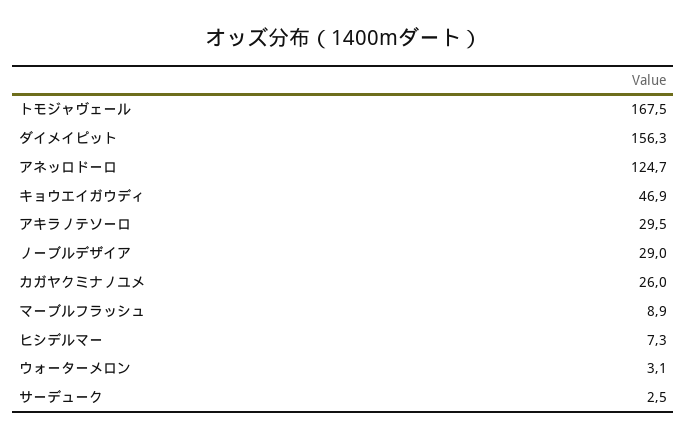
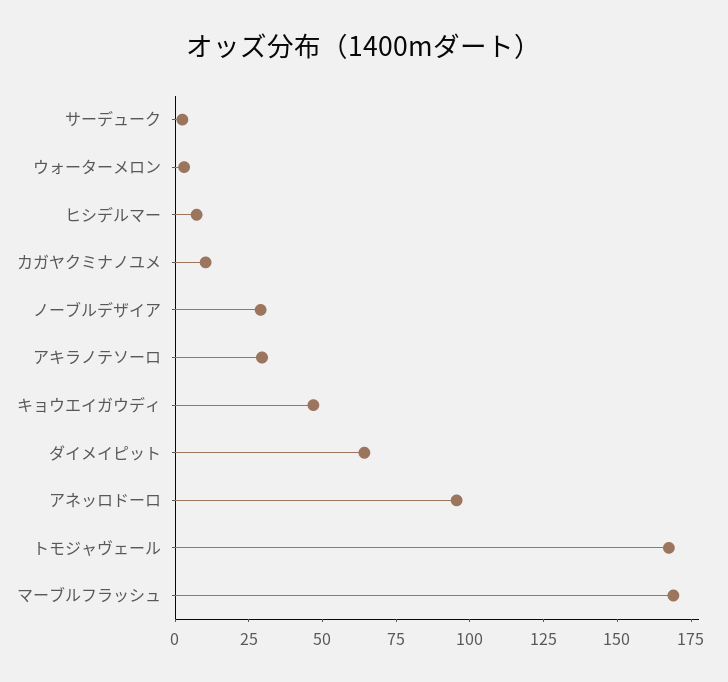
  {
    "トモジャヴェール": 167.5,
-   "ダイメイピット": 156.3,
+   "ダイメイピット": 65,
-   "アネッロドーロ": 124.7,
+   "アネッロドーロ": 95,
    "キョウエイガウディ": 46.9,
    "アキラノテソーロ": 29.5,
    "ノーブルデザイア": 29,
-   "カガヤクミナノユメ": 26,
+   "カガヤクミナノユメ": 10,
-   "マーブルフラッシュ": 8.9,
+   "マーブルフラッシュ": 170,
    "ヒシデルマー": 7.3,
    "ウォーターメロン": 3.1,
    "サーデューク": 2.5
  }

